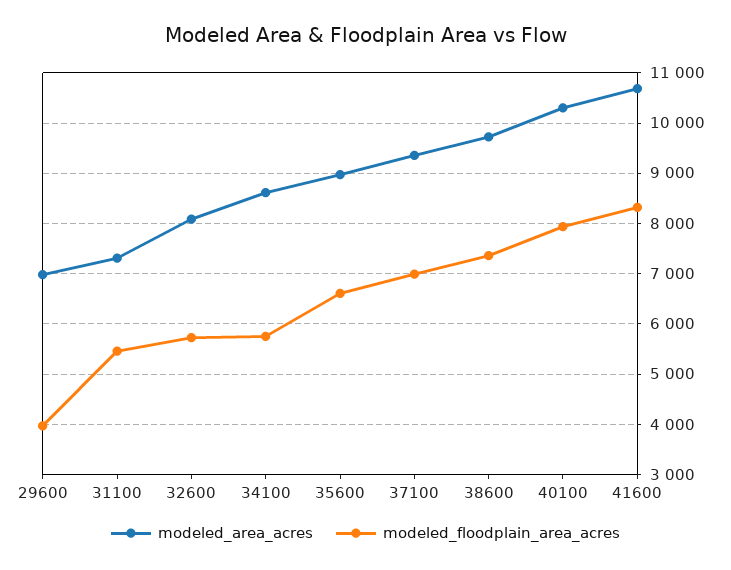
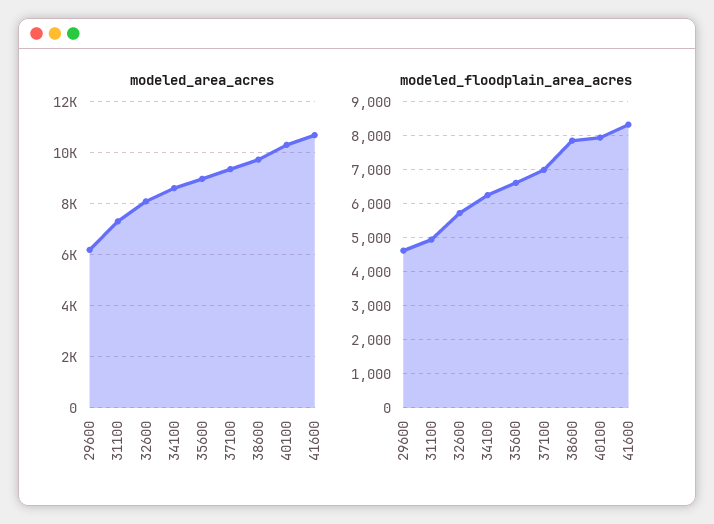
  {
    "modeled_area_acres": {
-     "29600": 7000,
+     "29600": 6250,
      "31100": 7400,
      "32600": 8000,
      "34100": 8600,
      "35600": 9000,
      "37100": 9400,
      "38600": 9800,
      "40100": 10400,
      "41600": 10600
    },
    "modeled_floodplain_area_acres": {
-     "29600": 4000,
+     "29600": 4600,
-     "31100": 5400,
+     "31100": 5000,
      "32600": 5800,
-     "34100": 5800,
+     "34100": 6200,
      "35600": 6600,
      "37100": 7000,
-     "38600": 7400,
+     "38600": 7800,
      "40100": 8000,
      "41600": 8400
    }
  }

